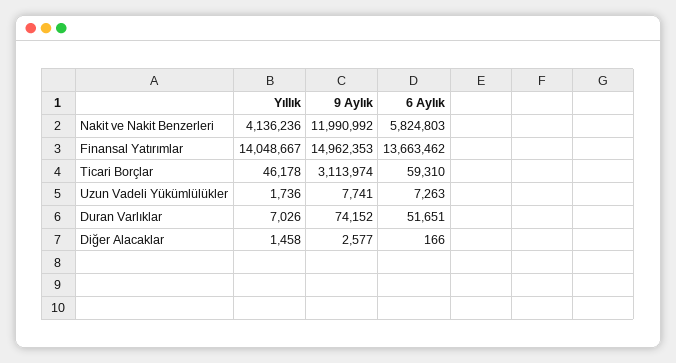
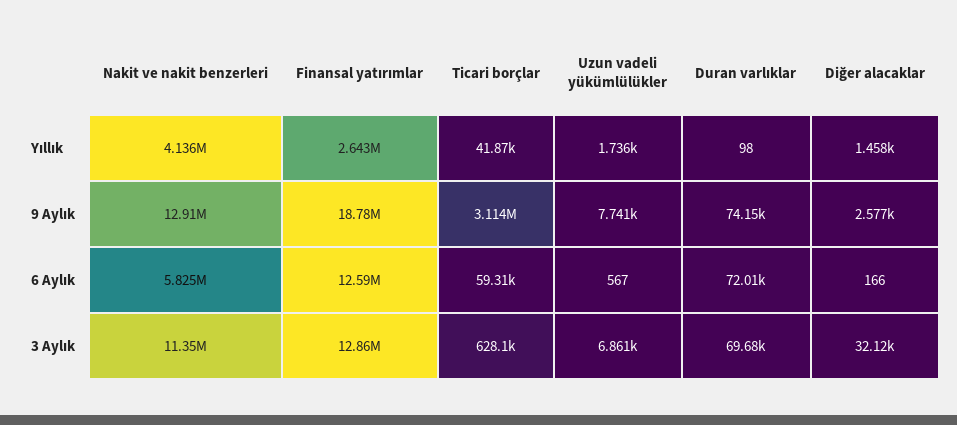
  {
    "Yıllık": {
      "Nakit ve Nakit Benzerleri": 4136236,
-     "Finansal Yatırımlar": 14048667,
+     "Finansal Yatırımlar": 2643000,
-     "Ticari Borçlar": 46178,
+     "Ticari Borçlar": 41870,
      "Uzun Vadeli Yükümlülükler": 1736,
-     "Duran Varlıklar": 7026,
+     "Duran Varlıklar": 98,
      "Diğer Alacaklar": 1458
    },
    "9 Aylık": {
-     "Nakit ve Nakit Benzerleri": 11990992,
+     "Nakit ve Nakit Benzerleri": 12910000,
-     "Finansal Yatırımlar": 14962353,
+     "Finansal Yatırımlar": 18780000,
      "Ticari Borçlar": 3113974,
      "Uzun Vadeli Yükümlülükler": 7741,
      "Duran Varlıklar": 74152,
      "Diğer Alacaklar": 2577
    },
    "6 Aylık": {
      "Nakit ve Nakit Benzerleri": 5824803,
-     "Finansal Yatırımlar": 13663462,
+     "Finansal Yatırımlar": 12590000,
      "Ticari Borçlar": 59310,
-     "Uzun Vadeli Yükümlülükler": 7263,
+     "Uzun Vadeli Yükümlülükler": 567,
-     "Duran Varlıklar": 51651,
+     "Duran Varlıklar": 72010,
      "Diğer Alacaklar": 166
-   }
+   },
+   "3 Aylık": {
+     "Nakit ve Nakit Benzerleri": 11350000,
+     "Finansal Yatırımlar": 12860000,
+     "Ticari Borçlar": 628100,
+     "Uzun Vadeli Yükümlülükler": 6861,
+     "Duran Varlıklar": 69680,
+     "Diğer Alacaklar": 32120
+   }
  }

